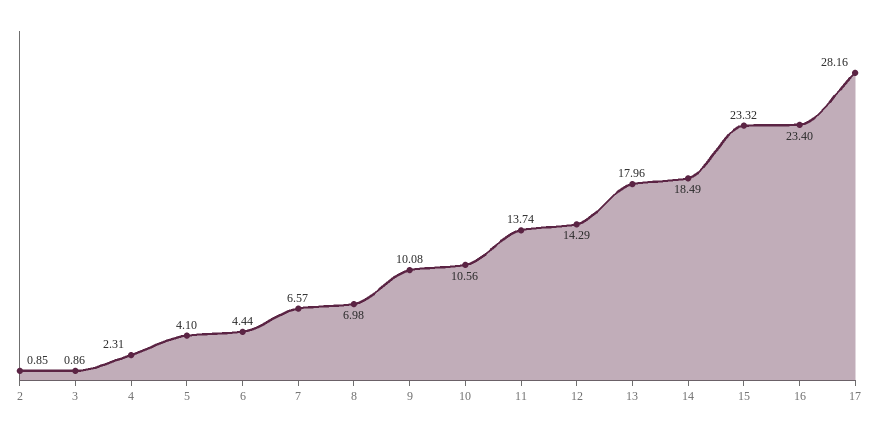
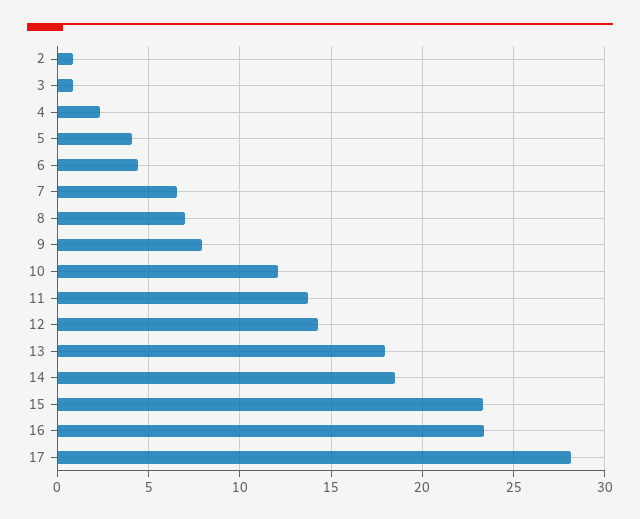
  {
    "2": 0.85,
    "3": 0.86,
    "4": 2.31,
    "5": 4.1,
    "6": 4.44,
    "7": 6.57,
    "8": 6.98,
-   "9": 10.08,
+   "9": 8,
-   "10": 10.56,
+   "10": 12,
    "11": 13.74,
    "12": 14.29,
    "13": 17.96,
    "14": 18.49,
    "15": 23.32,
    "16": 23.4,
    "17": 28.16
  }

